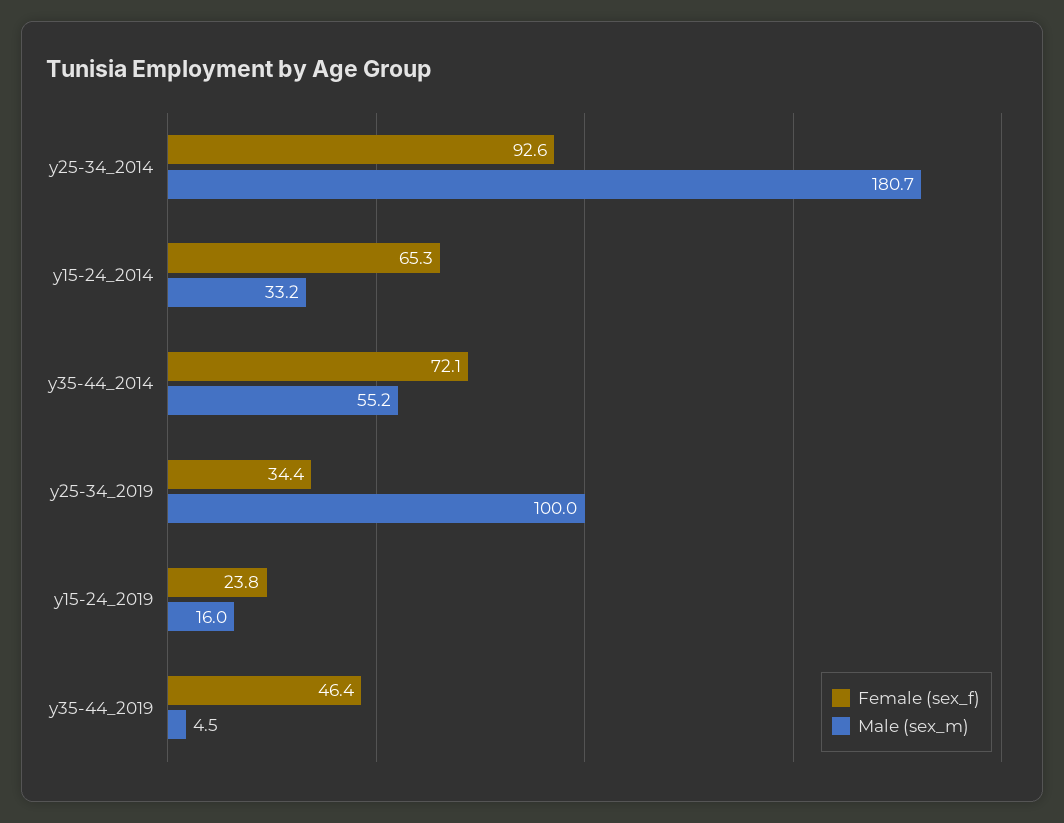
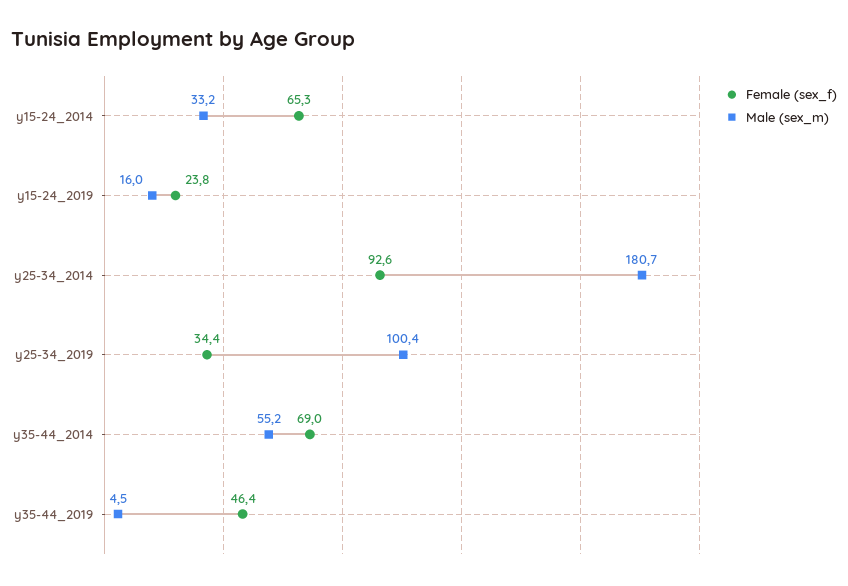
  {
    "Female (sex_f)": {
      "y25-34_2014": 92.6,
      "y15-24_2014": 65.3,
-     "y35-44_2014": 72.1,
+     "y35-44_2014": 69,
      "y25-34_2019": 34.4,
      "y15-24_2019": 23.8,
      "y35-44_2019": 46.4
    },
    "Male (sex_m)": {
      "y25-34_2014": 180.7,
      "y15-24_2014": 33.2,
      "y35-44_2014": 55.2,
-     "y25-34_2019": 100,
+     "y25-34_2019": 100.4,
      "y15-24_2019": 16,
      "y35-44_2019": 4.5
    }
  }

